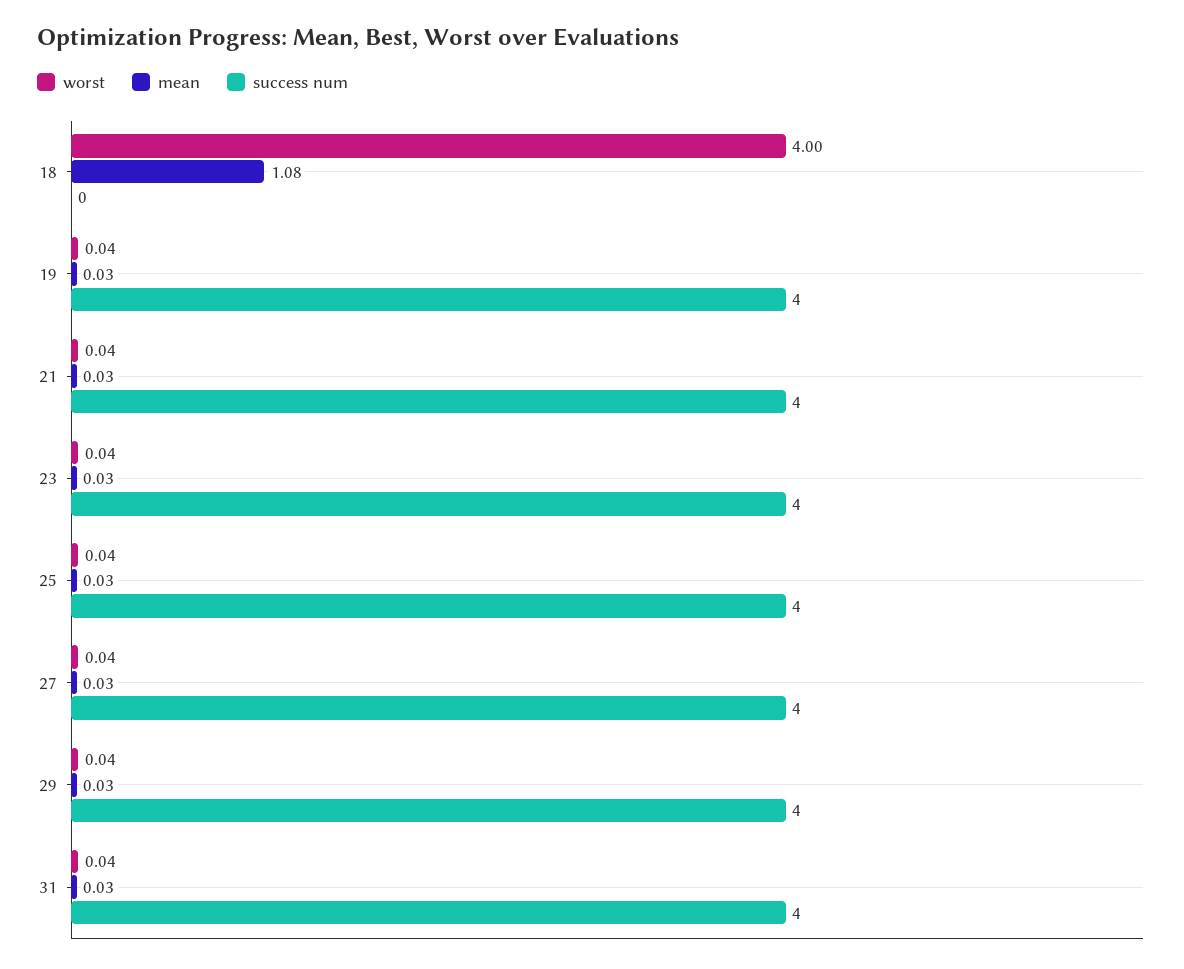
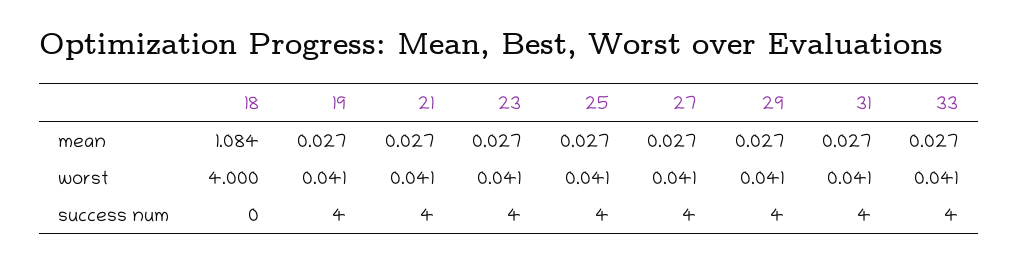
  {
    "worst": {
      "18": 4,
      "19": 0.041,
      "21": 0.041,
      "23": 0.041,
      "25": 0.041,
      "27": 0.041,
      "29": 0.041,
-     "31": 0.041
+     "31": 0.041,
+     "33": 0.041
    },
    "mean": {
      "18": 1.084,
      "19": 0.027,
      "21": 0.027,
      "23": 0.027,
      "25": 0.027,
      "27": 0.027,
      "29": 0.027,
-     "31": 0.027
+     "31": 0.027,
+     "33": 0.027
    },
    "success num": {
      "18": 0,
      "19": 4,
      "21": 4,
      "23": 4,
      "25": 4,
      "27": 4,
      "29": 4,
-     "31": 4
+     "31": 4,
+     "33": 4
    }
  }

